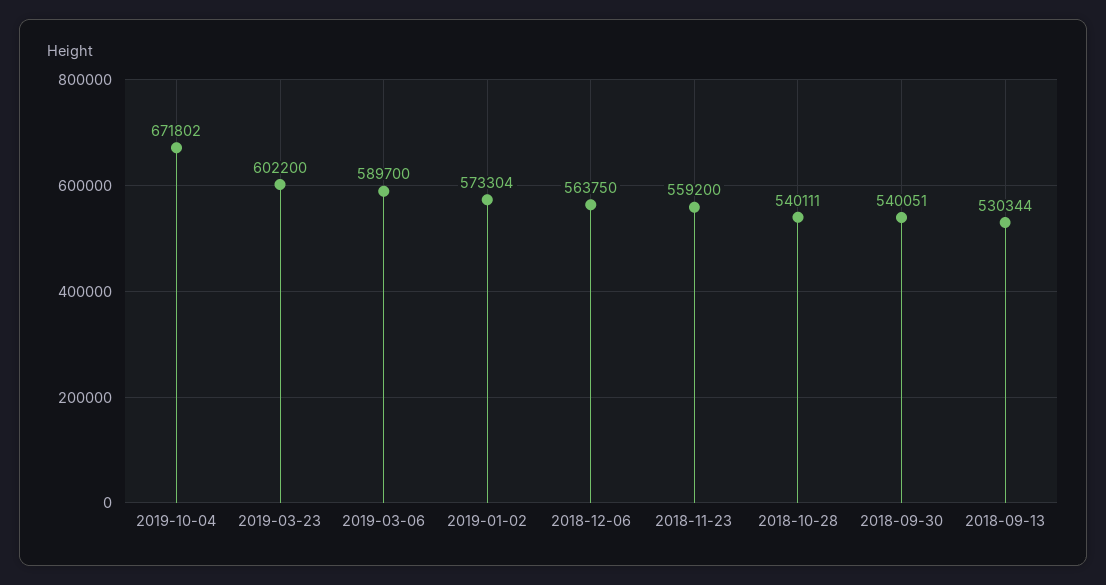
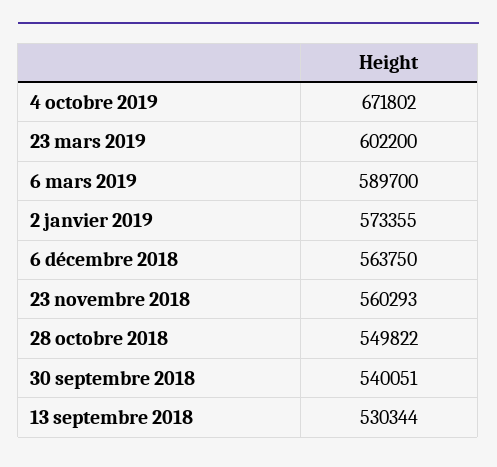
  {
    "2019-10-04": 671802,
    "2019-03-23": 602200,
    "2019-03-06": 589700,
-   "2019-01-02": 573304,
+   "2019-01-02": 573355,
    "2018-12-06": 563750,
-   "2018-11-23": 559200,
+   "2018-11-23": 560293,
-   "2018-10-28": 540111,
+   "2018-10-28": 549822,
    "2018-09-30": 540051,
    "2018-09-13": 530344
  }

